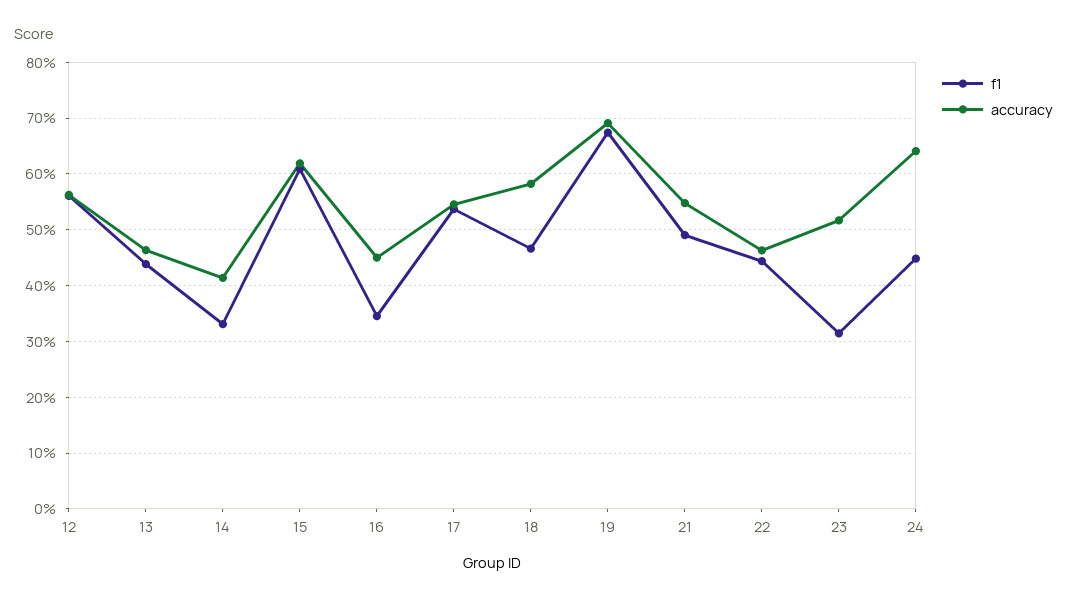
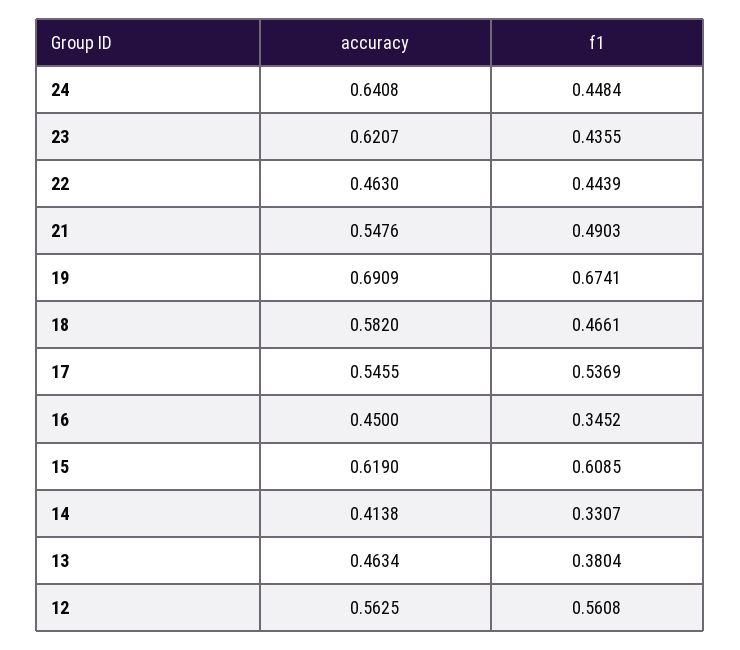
  {
    "f1": {
      "12": 0.5608,
-     "13": 0.44,
+     "13": 0.3804,
      "14": 0.3307,
      "15": 0.6085,
      "16": 0.3452,
      "17": 0.5369,
      "18": 0.4661,
      "19": 0.6741,
      "21": 0.4903,
      "22": 0.4439,
-     "23": 0.32,
+     "23": 0.4355,
      "24": 0.4484
    },
    "accuracy": {
      "12": 0.5625,
      "13": 0.4634,
      "14": 0.4138,
      "15": 0.619,
      "16": 0.45,
      "17": 0.5455,
      "18": 0.582,
      "19": 0.6909,
      "21": 0.5476,
      "22": 0.463,
-     "23": 0.52,
+     "23": 0.6207,
      "24": 0.6408
    }
  }

